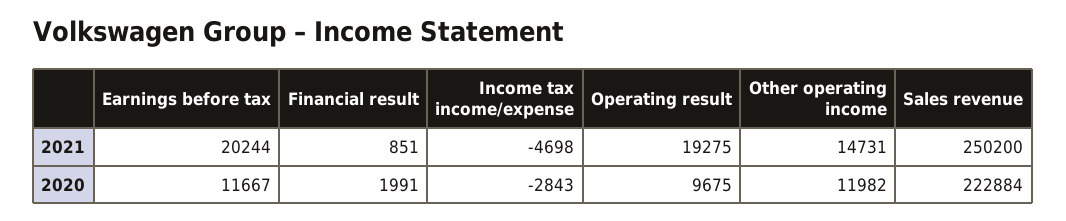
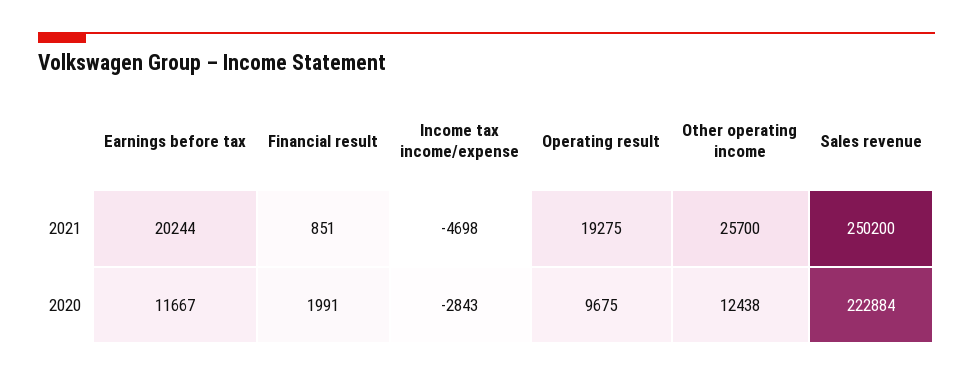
  {
    "Earnings before tax": {
      "2021": 20244,
      "2020": 11667
    },
    "Financial result": {
      "2021": 851,
      "2020": 1991
    },
    "Income tax income/expense": {
      "2021": -4698,
      "2020": -2843
    },
    "Operating result": {
      "2021": 19275,
      "2020": 9675
    },
    "Other operating income": {
-     "2021": 14731,
+     "2021": 25700,
-     "2020": 11982
+     "2020": 12438
    },
    "Sales revenue": {
      "2021": 250200,
      "2020": 222884
    }
  }

